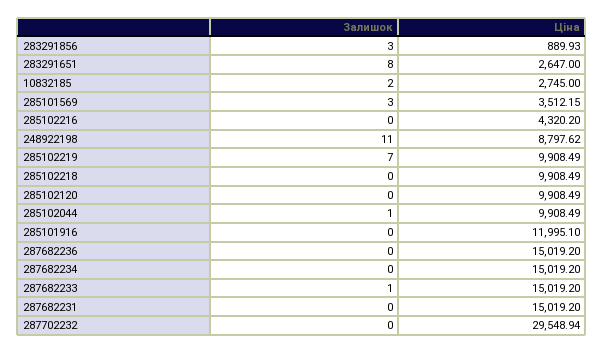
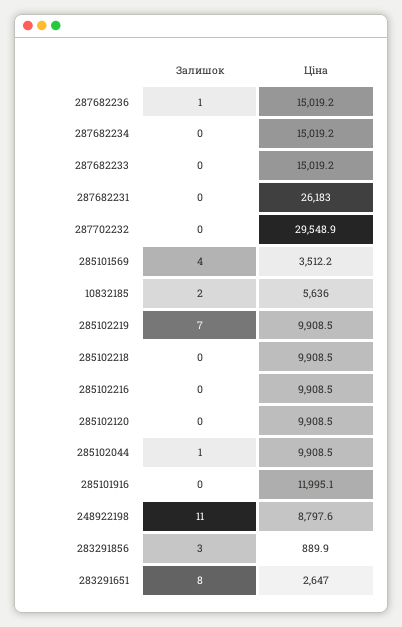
  {
    "Залишок": {
      "283291856": 3,
      "283291651": 8,
      "10832185": 2,
-     "285101569": 3,
+     "285101569": 4,
      "285102216": 0,
      "248922198": 11,
      "285102219": 7,
      "285102218": 0,
      "285102120": 0,
      "285102044": 1,
      "285101916": 0,
-     "287682236": 0,
+     "287682236": 1,
      "287682234": 0,
-     "287682233": 1,
+     "287682233": 0,
      "287682231": 0,
      "287702232": 0
    },
    "Ціна": {
      "283291856": 889.93,
      "283291651": 2647,
-     "10832185": 2745,
+     "10832185": 5636,
      "285101569": 3512.15,
-     "285102216": 4320.2,
+     "285102216": 9908.5,
      "248922198": 8797.62,
      "285102219": 9908.49,
      "285102218": 9908.49,
      "285102120": 9908.49,
      "285102044": 9908.49,
      "285101916": 11995.1,
      "287682236": 15019.2,
      "287682234": 15019.2,
      "287682233": 15019.2,
-     "287682231": 15019.2,
+     "287682231": 26183,
      "287702232": 29548.94
    }
  }

